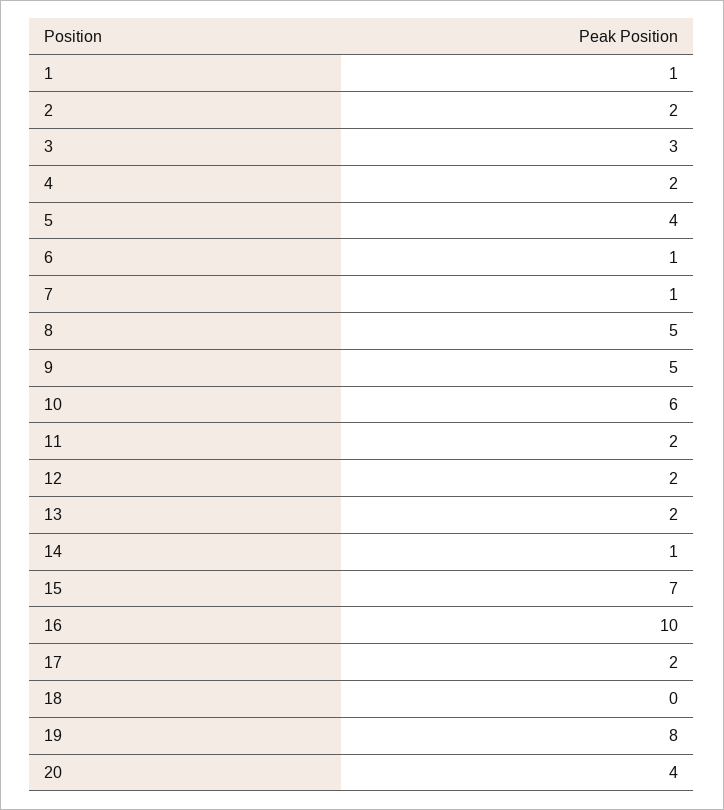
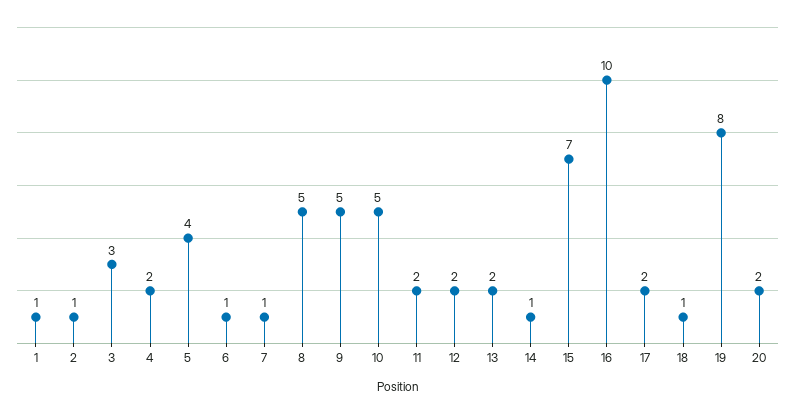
  {
    "1": 1,
-   "2": 2,
+   "2": 1,
    "3": 3,
    "4": 2,
    "5": 4,
    "6": 1,
    "7": 1,
    "8": 5,
    "9": 5,
-   "10": 6,
+   "10": 5,
    "11": 2,
    "12": 2,
    "13": 2,
    "14": 1,
    "15": 7,
    "16": 10,
    "17": 2,
-   "18": 0,
+   "18": 1,
    "19": 8,
-   "20": 4
+   "20": 2
  }

